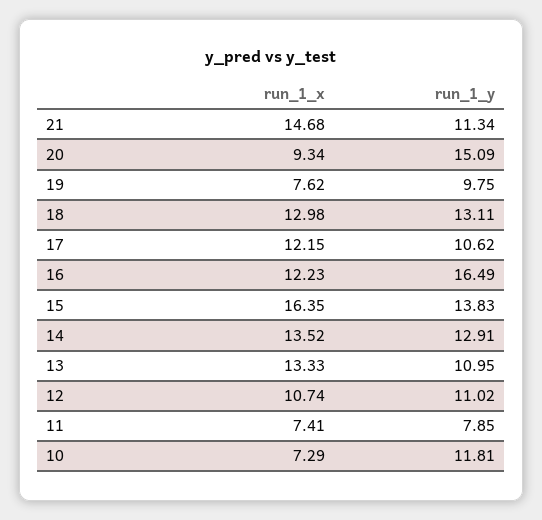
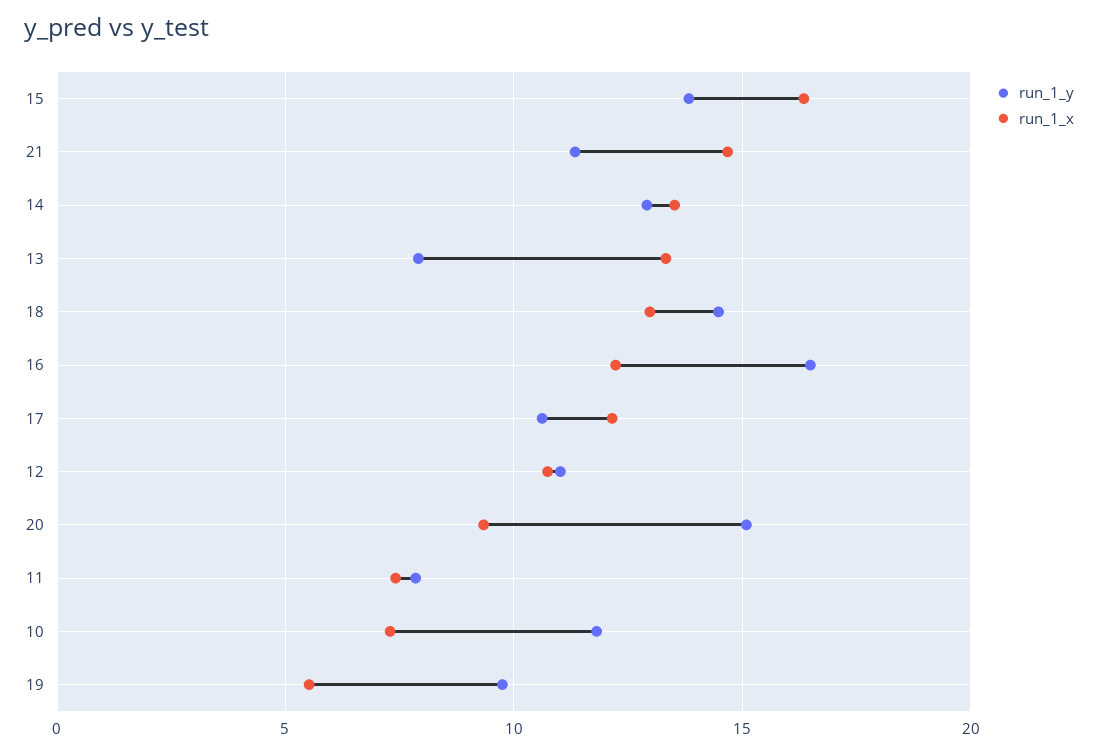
  {
    "run_1_x": {
      "21": 14.68,
      "20": 9.34,
-     "19": 7.62,
+     "19": 5.5,
      "18": 12.98,
      "17": 12.15,
      "16": 12.23,
      "15": 16.35,
      "14": 13.52,
      "13": 13.33,
      "12": 10.74,
      "11": 7.41,
      "10": 7.29
    },
    "run_1_y": {
      "21": 11.34,
      "20": 15.09,
      "19": 9.75,
-     "18": 13.11,
+     "18": 14.5,
      "17": 10.62,
      "16": 16.49,
      "15": 13.83,
      "14": 12.91,
-     "13": 10.95,
+     "13": 8,
      "12": 11.02,
      "11": 7.85,
      "10": 11.81
    }
  }

